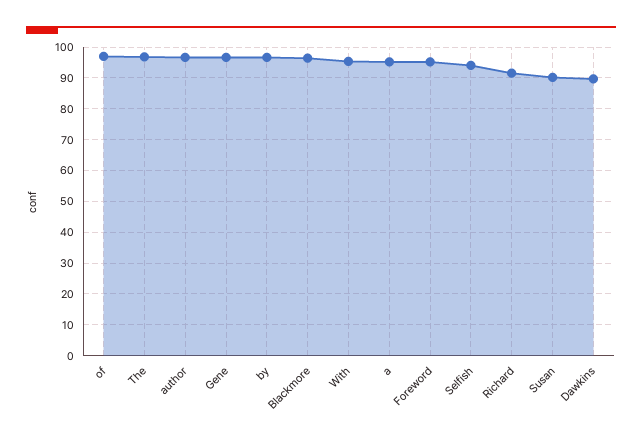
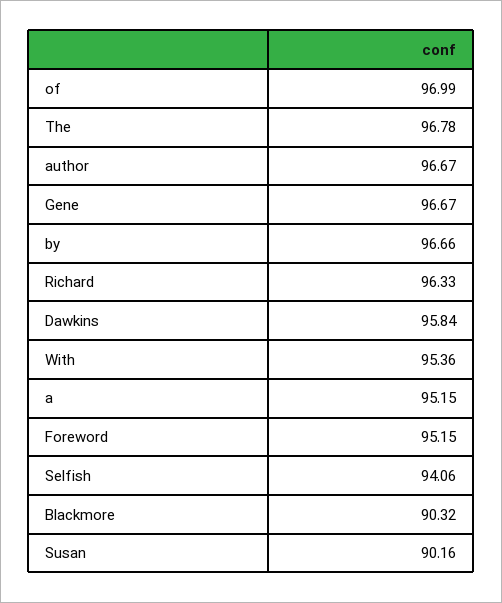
  {
    "of": 96.99,
    "The": 96.78,
    "author": 96.67,
    "Gene": 96.67,
    "by": 96.66,
-   "Blackmore": 96,
+   "Blackmore": 90.32,
    "With": 95.36,
    "a": 95.15,
    "Foreword": 95.15,
    "Selfish": 94.06,
-   "Richard": 92,
+   "Richard": 96.33,
    "Susan": 90.16,
-   "Dawkins": 90
+   "Dawkins": 95.84
  }

